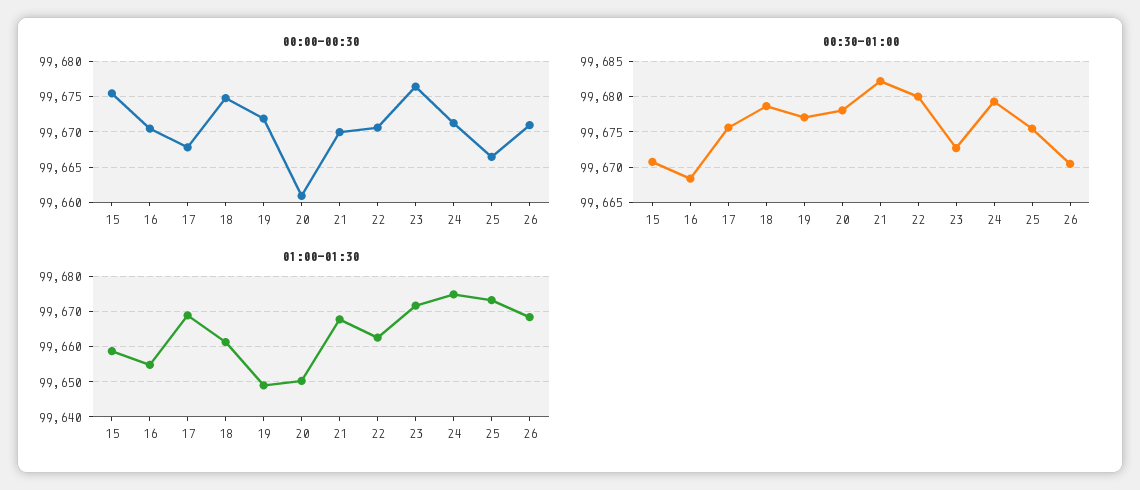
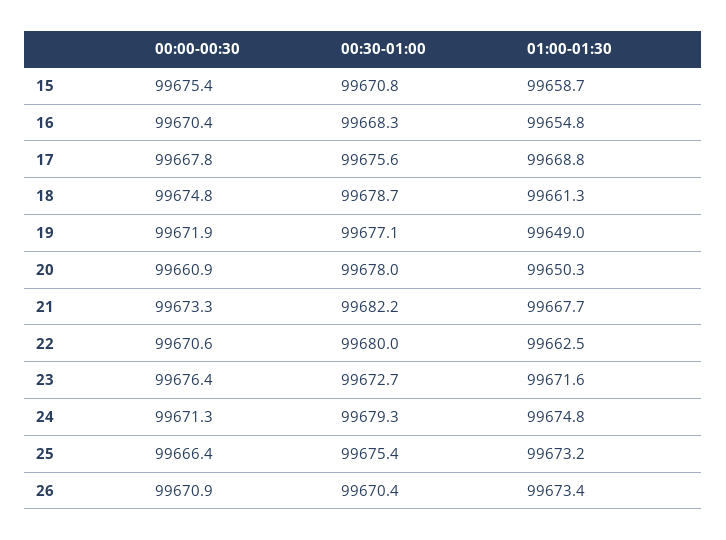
  {
    "00:00-00:30": {
      "15": 99675.4,
      "16": 99670.4,
      "17": 99667.8,
      "18": 99674.8,
      "19": 99671.9,
      "20": 99660.9,
-     "21": 99670,
+     "21": 99673.3,
      "22": 99670.6,
      "23": 99676.4,
      "24": 99671.3,
      "25": 99666.4,
      "26": 99670.9
    },
    "00:30-01:00": {
      "15": 99670.8,
      "16": 99668.3,
      "17": 99675.6,
      "18": 99678.7,
      "19": 99677.1,
      "20": 99678,
      "21": 99682.2,
      "22": 99680,
      "23": 99672.7,
      "24": 99679.3,
      "25": 99675.4,
      "26": 99670.4
    },
    "01:00-01:30": {
      "15": 99658.7,
      "16": 99654.8,
      "17": 99668.8,
      "18": 99661.3,
      "19": 99649,
      "20": 99650.3,
      "21": 99667.7,
      "22": 99662.5,
      "23": 99671.6,
      "24": 99674.8,
      "25": 99673.2,
-     "26": 99668
+     "26": 99673.4
    }
  }

